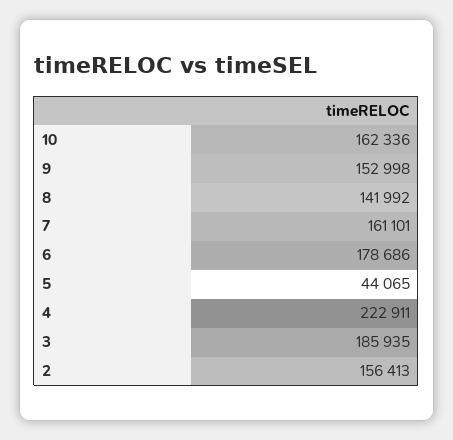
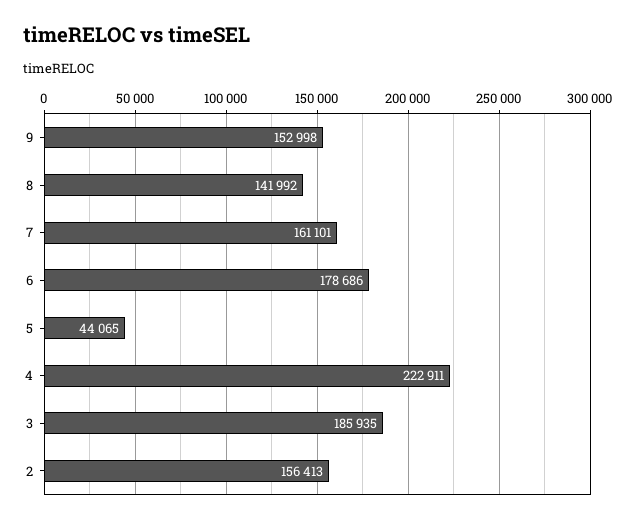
  {
-   "10": 162336,
    "9": 152998,
    "8": 141992,
    "7": 161101,
    "6": 178686,
    "5": 44065,
    "4": 222911,
    "3": 185935,
    "2": 156413
  }

